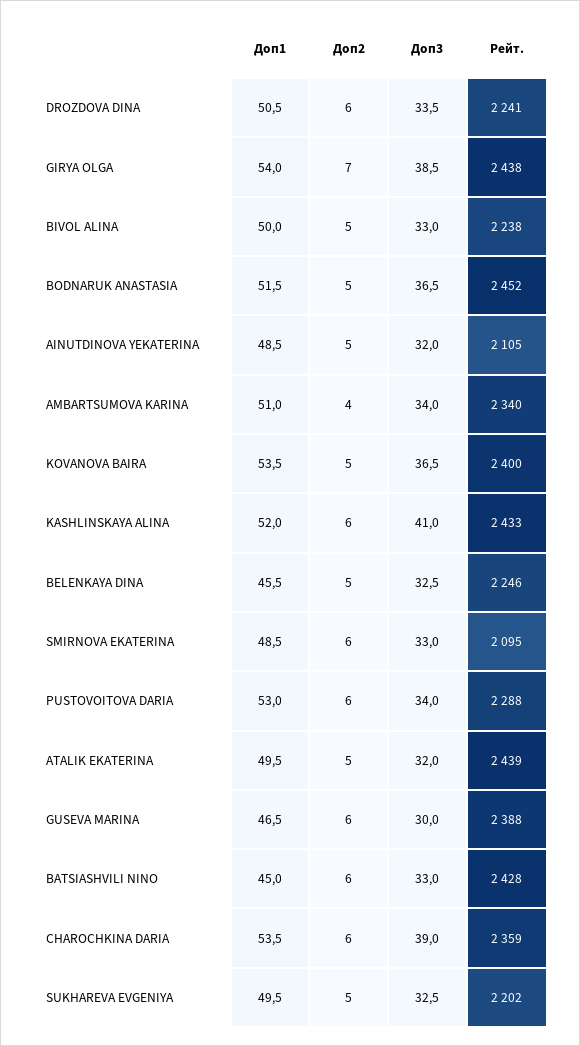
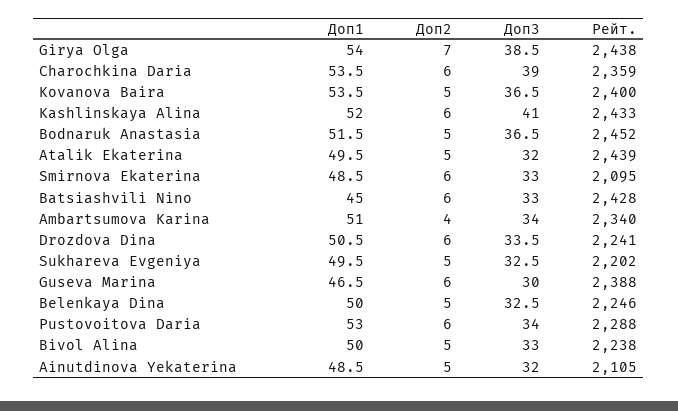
  {
    "Доп1": {
      "DROZDOVA DINA": 50.5,
      "GIRYA OLGA": 54,
      "BIVOL ALINA": 50,
      "BODNARUK ANASTASIA": 51.5,
      "AINUTDINOVA YEKATERINA": 48.5,
      "AMBARTSUMOVA KARINA": 51,
      "KOVANOVA BAIRA": 53.5,
      "KASHLINSKAYA ALINA": 52,
-     "BELENKAYA DINA": 45.5,
+     "BELENKAYA DINA": 50,
      "SMIRNOVA EKATERINA": 48.5,
      "PUSTOVOITOVA DARIA": 53,
      "ATALIK EKATERINA": 49.5,
      "GUSEVA MARINA": 46.5,
      "BATSIASHVILI NINO": 45,
      "CHAROCHKINA DARIA": 53.5,
      "SUKHAREVA EVGENIYA": 49.5
    },
    "Доп2": {
      "DROZDOVA DINA": 6,
      "GIRYA OLGA": 7,
      "BIVOL ALINA": 5,
      "BODNARUK ANASTASIA": 5,
      "AINUTDINOVA YEKATERINA": 5,
      "AMBARTSUMOVA KARINA": 4,
      "KOVANOVA BAIRA": 5,
      "KASHLINSKAYA ALINA": 6,
      "BELENKAYA DINA": 5,
      "SMIRNOVA EKATERINA": 6,
      "PUSTOVOITOVA DARIA": 6,
      "ATALIK EKATERINA": 5,
      "GUSEVA MARINA": 6,
      "BATSIASHVILI NINO": 6,
      "CHAROCHKINA DARIA": 6,
      "SUKHAREVA EVGENIYA": 5
    },
    "Доп3": {
      "DROZDOVA DINA": 33.5,
      "GIRYA OLGA": 38.5,
      "BIVOL ALINA": 33,
      "BODNARUK ANASTASIA": 36.5,
      "AINUTDINOVA YEKATERINA": 32,
      "AMBARTSUMOVA KARINA": 34,
      "KOVANOVA BAIRA": 36.5,
      "KASHLINSKAYA ALINA": 41,
      "BELENKAYA DINA": 32.5,
      "SMIRNOVA EKATERINA": 33,
      "PUSTOVOITOVA DARIA": 34,
      "ATALIK EKATERINA": 32,
      "GUSEVA MARINA": 30,
      "BATSIASHVILI NINO": 33,
      "CHAROCHKINA DARIA": 39,
      "SUKHAREVA EVGENIYA": 32.5
    },
    "Рейт.": {
      "DROZDOVA DINA": 2241,
      "GIRYA OLGA": 2438,
      "BIVOL ALINA": 2238,
      "BODNARUK ANASTASIA": 2452,
      "AINUTDINOVA YEKATERINA": 2105,
      "AMBARTSUMOVA KARINA": 2340,
      "KOVANOVA BAIRA": 2400,
      "KASHLINSKAYA ALINA": 2433,
      "BELENKAYA DINA": 2246,
      "SMIRNOVA EKATERINA": 2095,
      "PUSTOVOITOVA DARIA": 2288,
      "ATALIK EKATERINA": 2439,
      "GUSEVA MARINA": 2388,
      "BATSIASHVILI NINO": 2428,
      "CHAROCHKINA DARIA": 2359,
      "SUKHAREVA EVGENIYA": 2202
    }
  }

